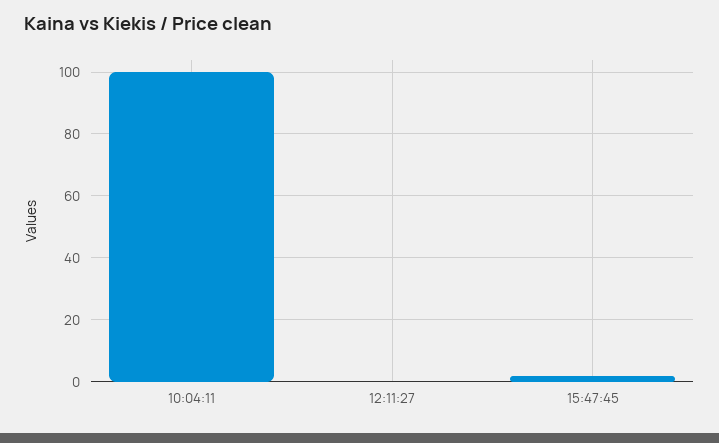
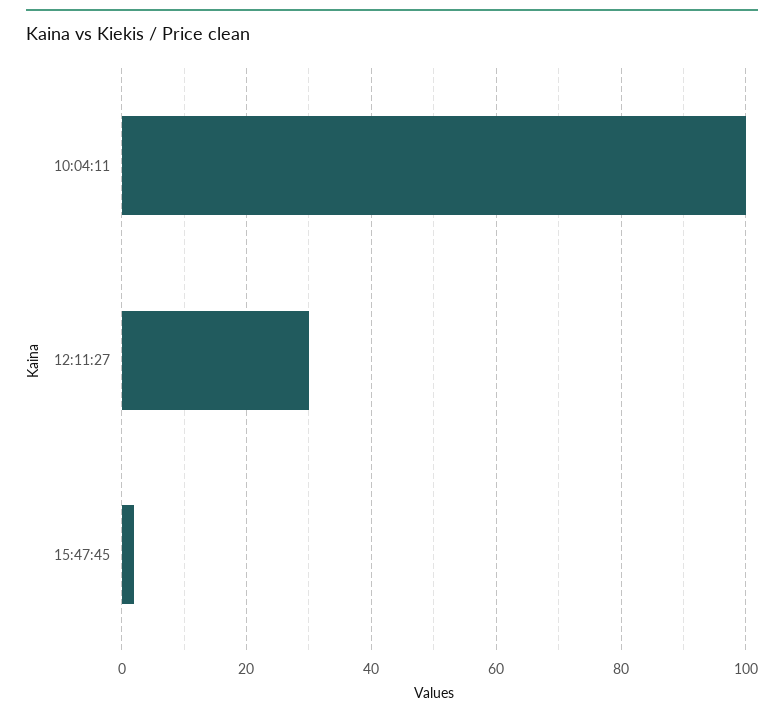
  {
    "10:04:11": 100,
-   "12:11:27": 0,
+   "12:11:27": 30,
    "15:47:45": 0
  }

